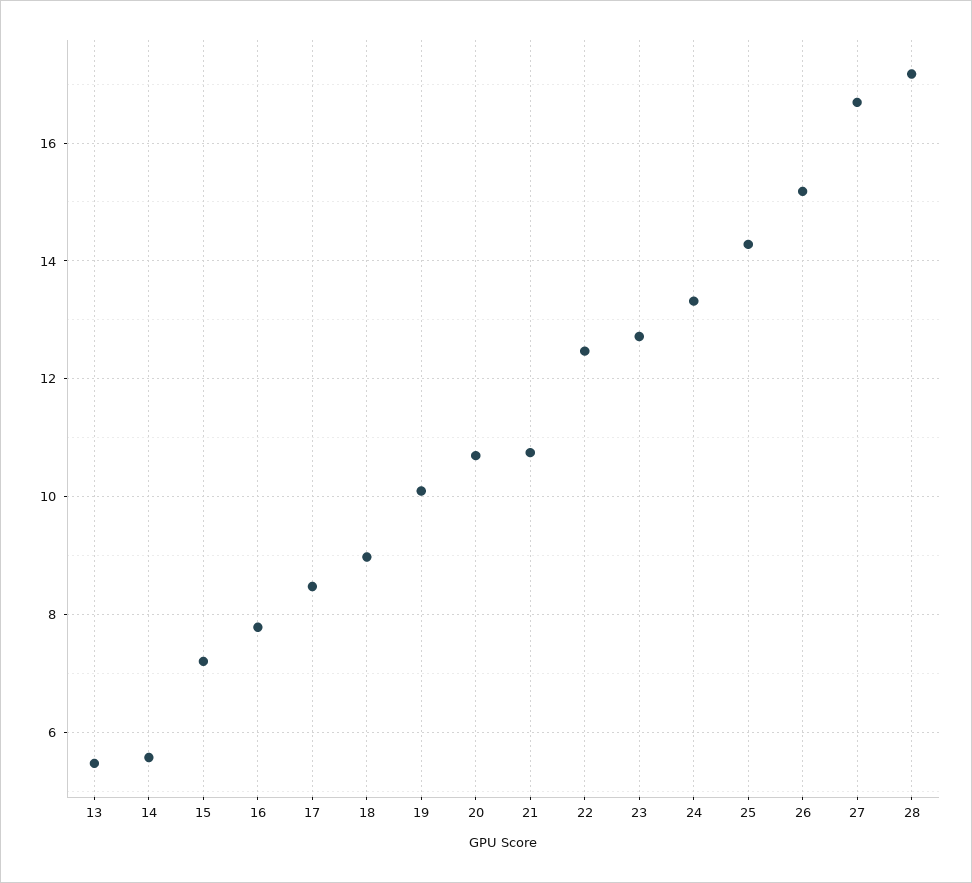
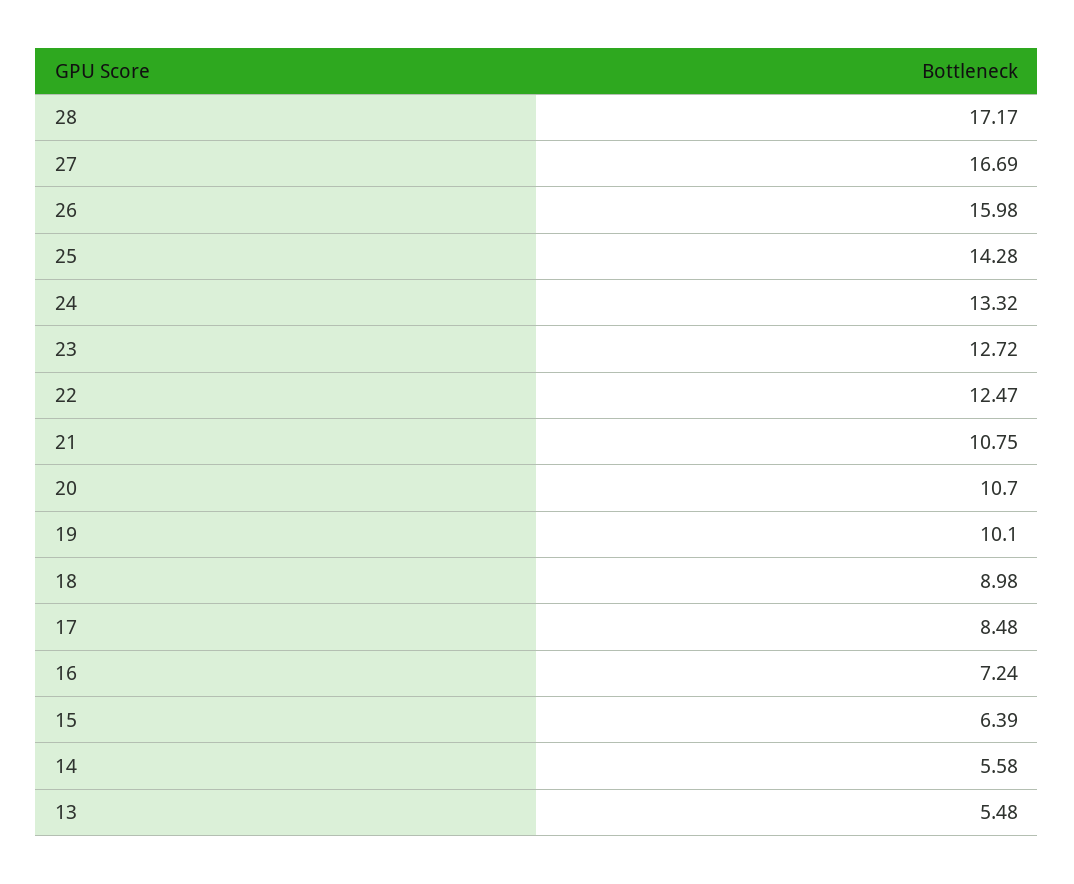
  {
    "13": 5.48,
    "14": 5.58,
-   "15": 7.2,
+   "15": 6.39,
-   "16": 7.8,
+   "16": 7.24,
    "17": 8.48,
    "18": 8.98,
    "19": 10.1,
    "20": 10.7,
    "21": 10.75,
    "22": 12.47,
    "23": 12.72,
    "24": 13.32,
    "25": 14.28,
-   "26": 15.2,
+   "26": 15.98,
    "27": 16.69,
    "28": 17.17
  }

